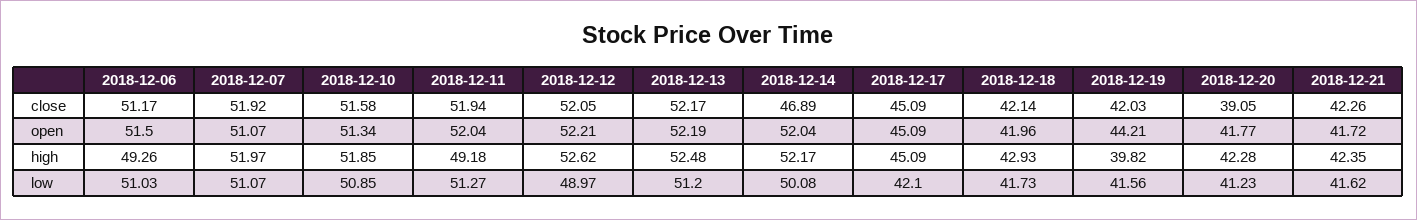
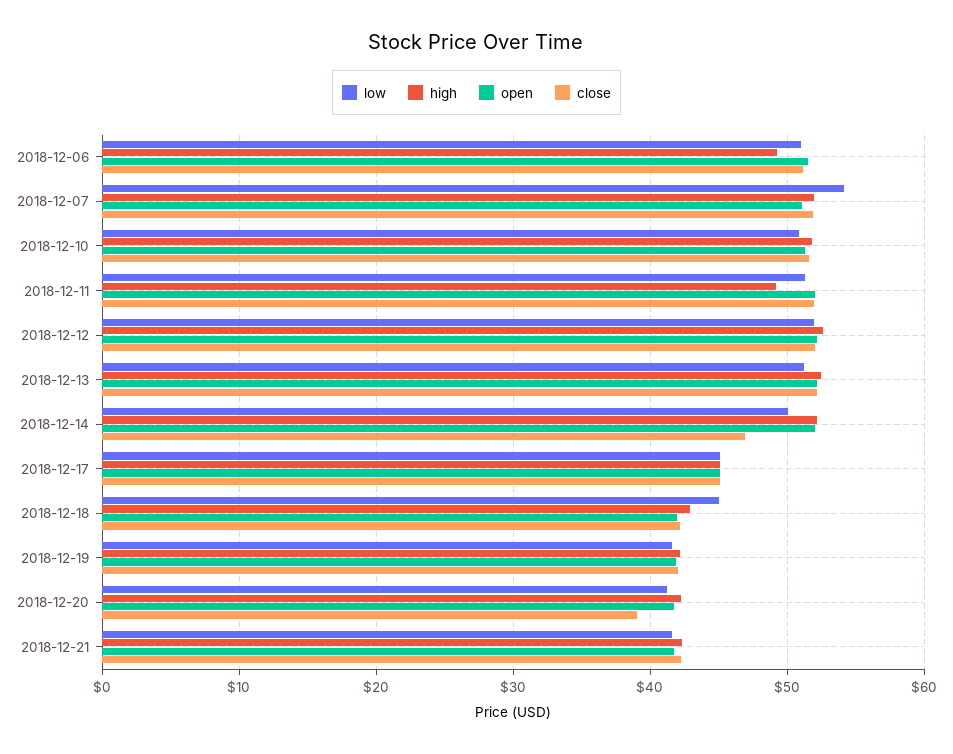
  {
    "close": {
      "2018-12-06": 51.17,
      "2018-12-07": 51.92,
      "2018-12-10": 51.58,
      "2018-12-11": 51.94,
      "2018-12-12": 52.05,
      "2018-12-13": 52.17,
      "2018-12-14": 46.89,
      "2018-12-17": 45.09,
      "2018-12-18": 42.14,
      "2018-12-19": 42.03,
      "2018-12-20": 39.05,
      "2018-12-21": 42.26
    },
    "open": {
      "2018-12-06": 51.5,
      "2018-12-07": 51.07,
      "2018-12-10": 51.34,
      "2018-12-11": 52.04,
      "2018-12-12": 52.21,
      "2018-12-13": 52.19,
      "2018-12-14": 52.04,
      "2018-12-17": 45.09,
      "2018-12-18": 41.96,
-     "2018-12-19": 44.21,
+     "2018-12-19": 42,
      "2018-12-20": 41.77,
      "2018-12-21": 41.72
    },
    "high": {
      "2018-12-06": 49.26,
      "2018-12-07": 51.97,
      "2018-12-10": 51.85,
      "2018-12-11": 49.18,
      "2018-12-12": 52.62,
      "2018-12-13": 52.48,
      "2018-12-14": 52.17,
      "2018-12-17": 45.09,
      "2018-12-18": 42.93,
-     "2018-12-19": 39.82,
+     "2018-12-19": 42,
      "2018-12-20": 42.28,
      "2018-12-21": 42.35
    },
    "low": {
      "2018-12-06": 51.03,
-     "2018-12-07": 51.07,
+     "2018-12-07": 54,
      "2018-12-10": 50.85,
      "2018-12-11": 51.27,
-     "2018-12-12": 48.97,
+     "2018-12-12": 52,
      "2018-12-13": 51.2,
      "2018-12-14": 50.08,
-     "2018-12-17": 42.1,
+     "2018-12-17": 45,
-     "2018-12-18": 41.73,
+     "2018-12-18": 45,
      "2018-12-19": 41.56,
      "2018-12-20": 41.23,
      "2018-12-21": 41.62
    }
  }

